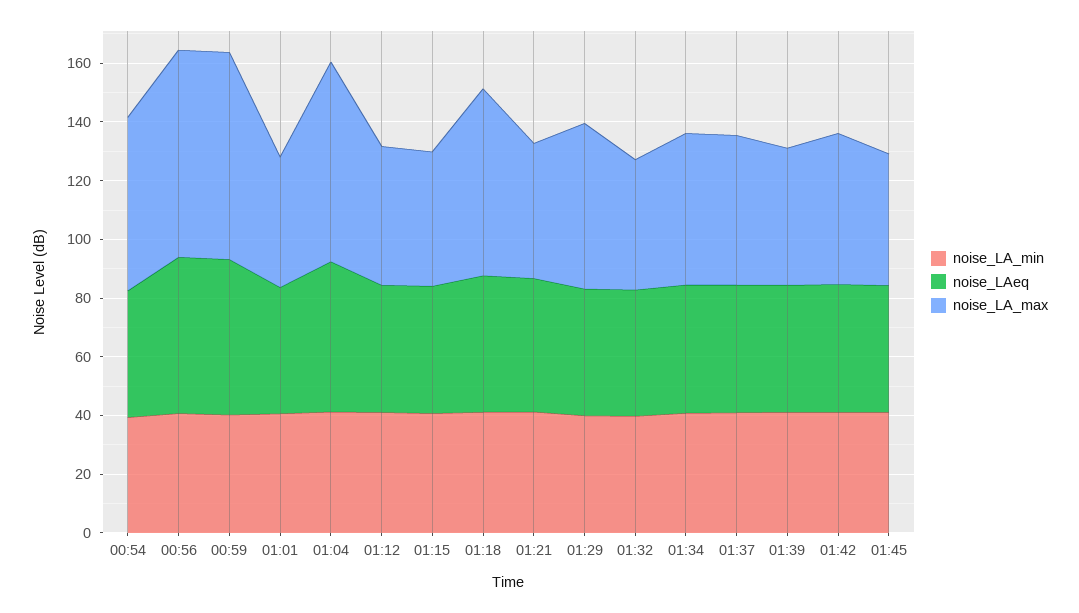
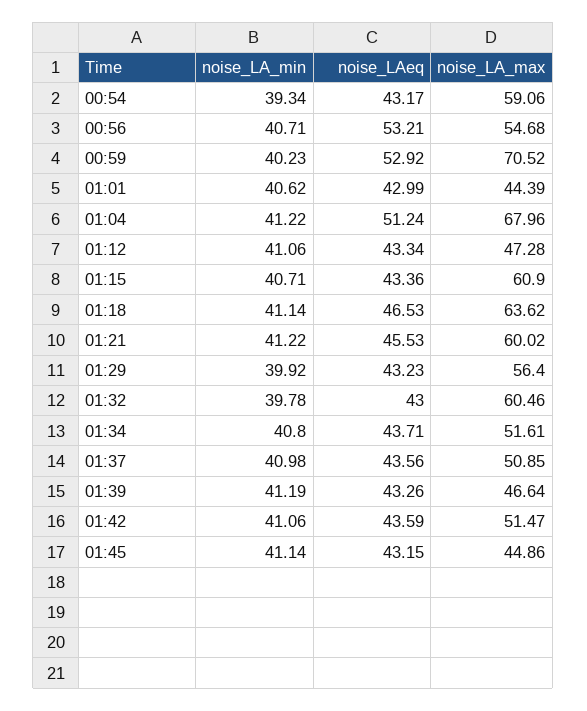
  {
    "noise_LA_min": {
      "00:54": 39.34,
      "00:56": 40.71,
      "00:59": 40.23,
      "01:01": 40.62,
      "01:04": 41.22,
      "01:12": 41.06,
      "01:15": 40.71,
      "01:18": 41.14,
      "01:21": 41.22,
      "01:29": 39.92,
      "01:32": 39.78,
      "01:34": 40.8,
      "01:37": 40.98,
      "01:39": 41.19,
      "01:42": 41.06,
      "01:45": 41.14
    },
    "noise_LAeq": {
      "00:54": 43.17,
      "00:56": 53.21,
      "00:59": 52.92,
      "01:01": 42.99,
      "01:04": 51.24,
      "01:12": 43.34,
      "01:15": 43.36,
      "01:18": 46.53,
      "01:21": 45.53,
      "01:29": 43.23,
      "01:32": 43,
      "01:34": 43.71,
      "01:37": 43.56,
      "01:39": 43.26,
      "01:42": 43.59,
      "01:45": 43.15
    },
    "noise_LA_max": {
      "00:54": 59.06,
-     "00:56": 70,
+     "00:56": 54.68,
      "00:59": 70.52,
      "01:01": 44.39,
      "01:04": 67.96,
      "01:12": 47.28,
-     "01:15": 45,
+     "01:15": 60.9,
      "01:18": 63.62,
-     "01:21": 45,
+     "01:21": 60.02,
      "01:29": 56.4,
-     "01:32": 45,
+     "01:32": 60.46,
      "01:34": 51.61,
      "01:37": 50.85,
      "01:39": 46.64,
      "01:42": 51.47,
      "01:45": 44.86
    }
  }

